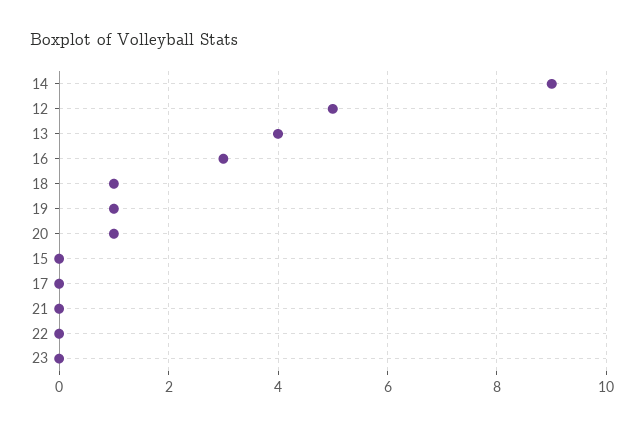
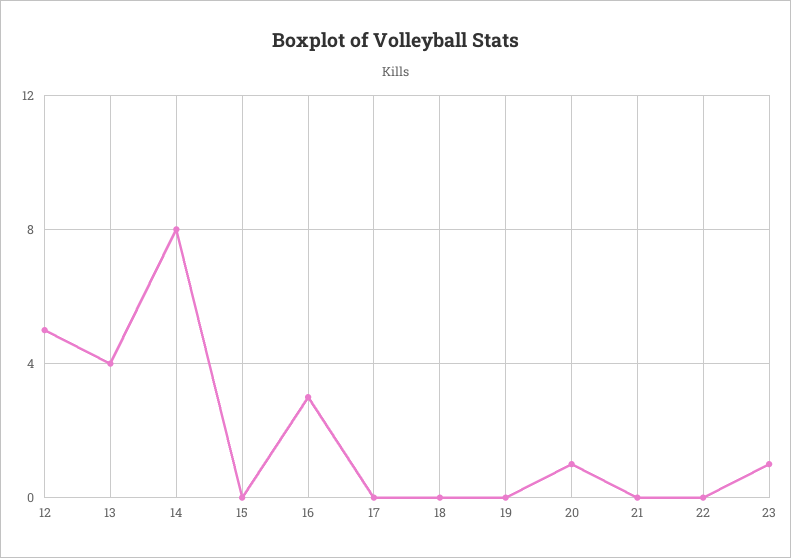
  {
-   "14": 9,
+   "14": 8,
    "12": 5,
    "13": 4,
    "16": 3,
-   "18": 1,
+   "18": 0,
-   "19": 1,
+   "19": 0,
    "20": 1,
    "15": 0,
    "17": 0,
    "21": 0,
    "22": 0,
-   "23": 0
+   "23": 1
  }

